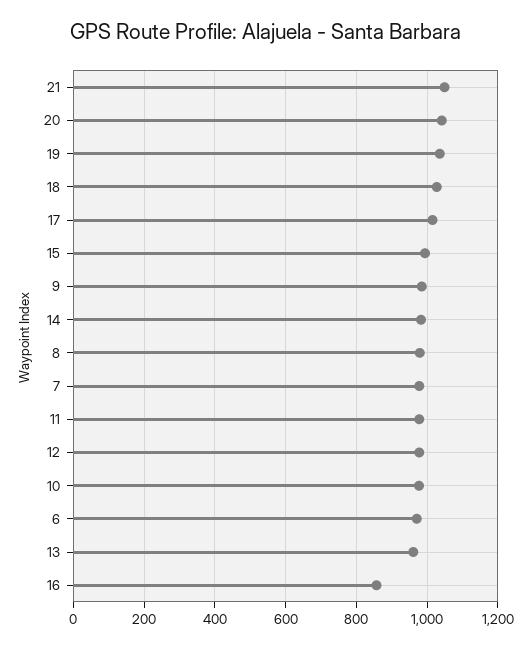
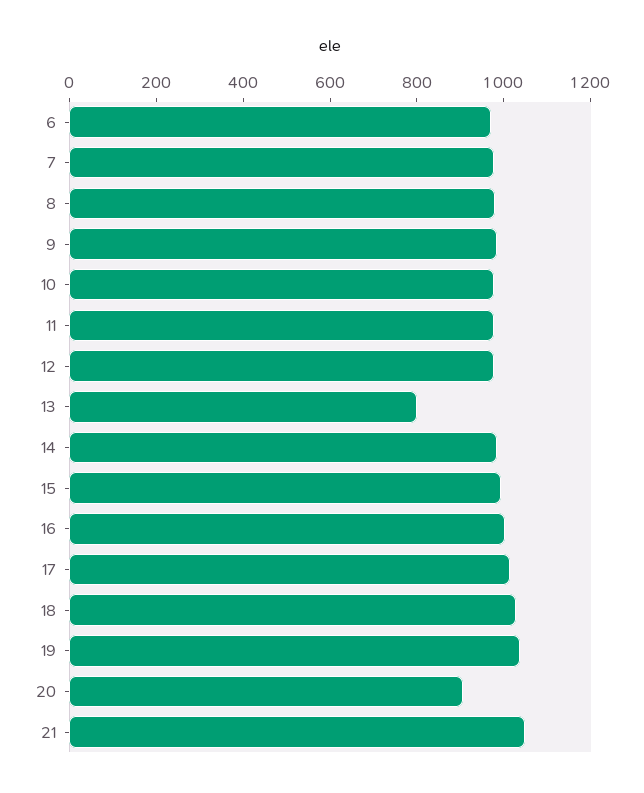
  {
    "21": 1040,
-   "20": 1040,
+   "20": 900,
    "19": 1040,
    "18": 1020,
    "17": 1020,
    "15": 1000,
    "9": 980,
    "14": 980,
    "8": 980,
    "7": 980,
    "11": 980,
    "12": 980,
    "10": 980,
    "6": 980,
-   "13": 960,
+   "13": 800,
-   "16": 860
+   "16": 1000
  }

